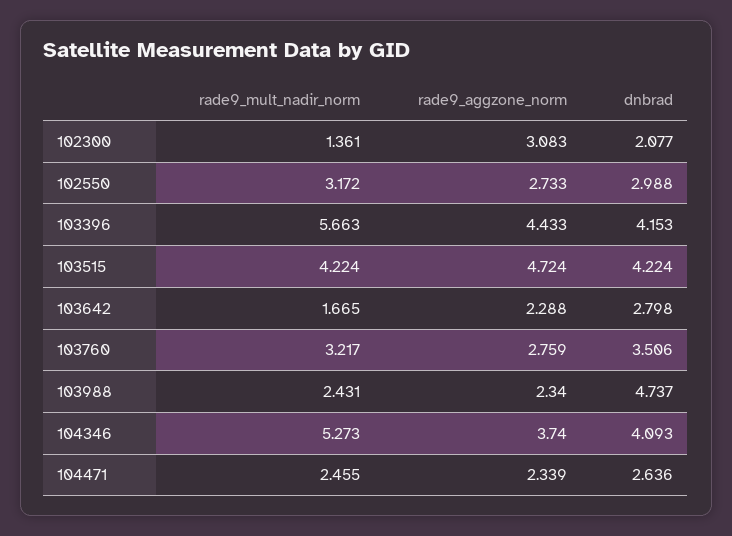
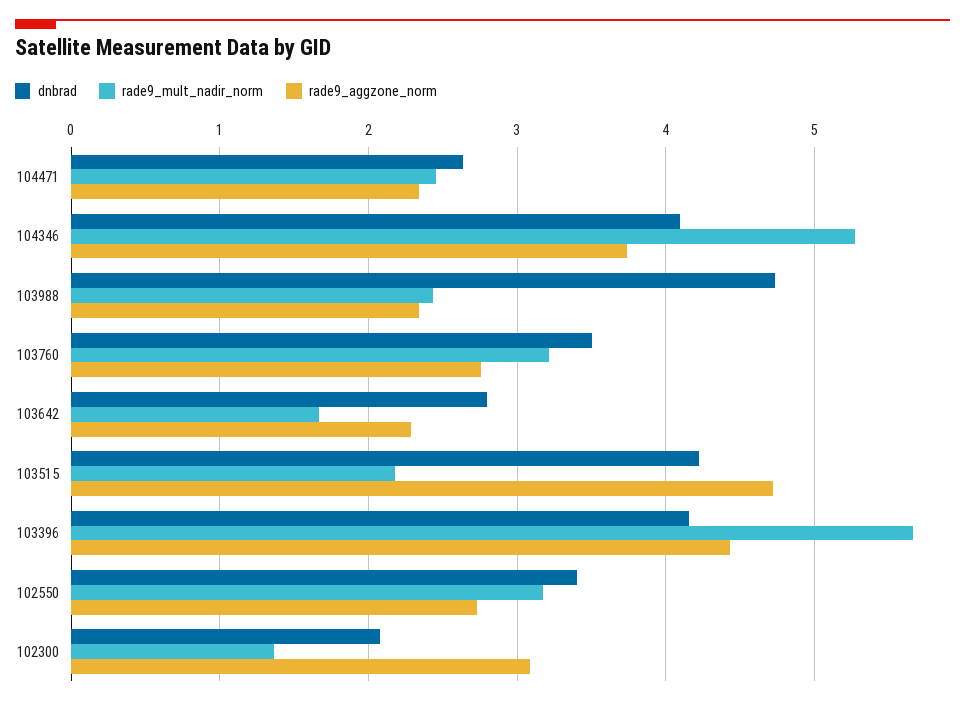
  {
    "rade9_mult_nadir_norm": {
      "102300": 1.361,
      "102550": 3.172,
      "103396": 5.663,
-     "103515": 4.224,
+     "103515": 2.2,
      "103642": 1.665,
      "103760": 3.217,
      "103988": 2.431,
      "104346": 5.273,
      "104471": 2.455
    },
    "rade9_aggzone_norm": {
      "102300": 3.083,
      "102550": 2.733,
      "103396": 4.433,
      "103515": 4.724,
      "103642": 2.288,
      "103760": 2.759,
      "103988": 2.34,
      "104346": 3.74,
      "104471": 2.339
    },
    "dnbrad": {
      "102300": 2.077,
-     "102550": 2.988,
+     "102550": 3.4,
      "103396": 4.153,
      "103515": 4.224,
      "103642": 2.798,
      "103760": 3.506,
      "103988": 4.737,
      "104346": 4.093,
      "104471": 2.636
    }
  }

